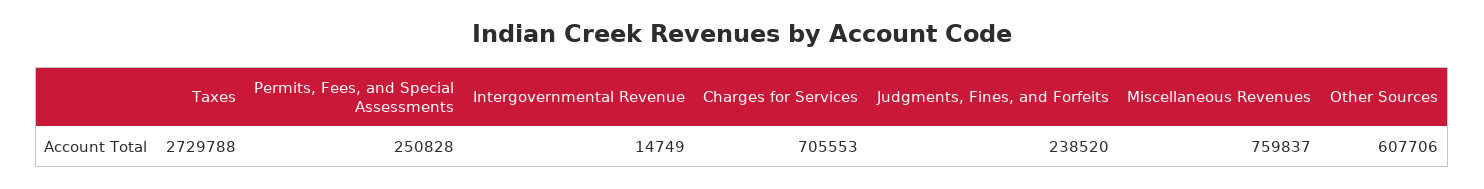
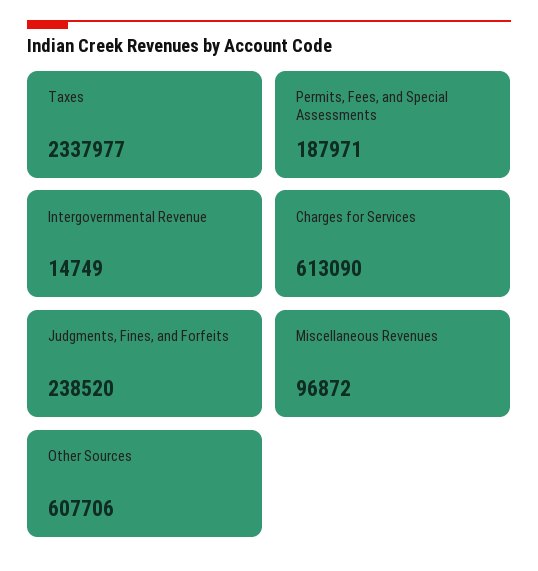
  {
-   "Taxes": 2729788,
+   "Taxes": 2337977,
-   "Permits, Fees, and Special Assessments": 250828,
+   "Permits, Fees, and Special Assessments": 187971,
    "Intergovernmental Revenue": 14749,
-   "Charges for Services": 705553,
+   "Charges for Services": 613090,
    "Judgments, Fines, and Forfeits": 238520,
-   "Miscellaneous Revenues": 759837,
+   "Miscellaneous Revenues": 96872,
    "Other Sources": 607706
  }

